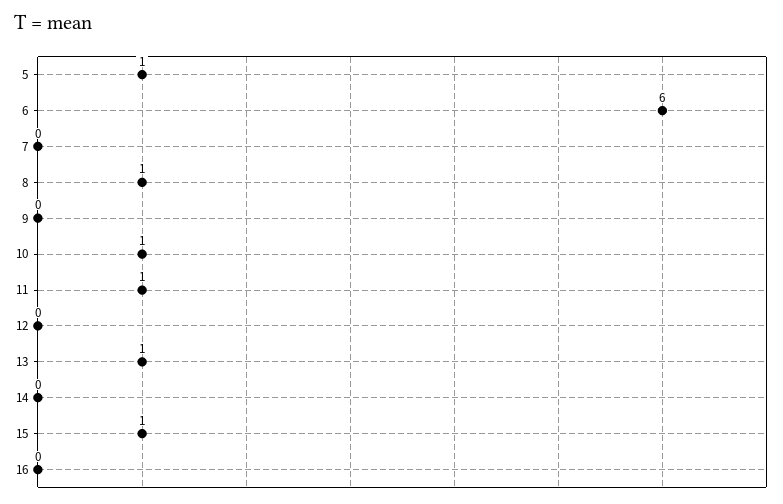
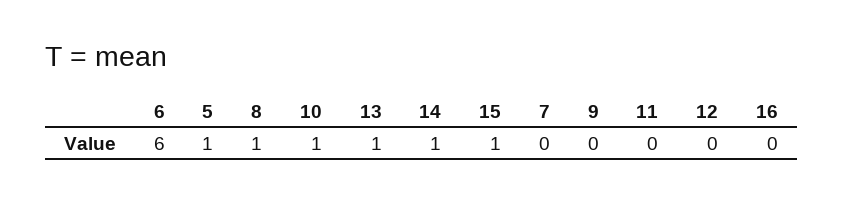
  {
    "5": 1,
    "6": 6,
    "7": 0,
    "8": 1,
    "9": 0,
    "10": 1,
-   "11": 1,
+   "11": 0,
    "12": 0,
    "13": 1,
-   "14": 0,
+   "14": 1,
    "15": 1,
    "16": 0
  }

